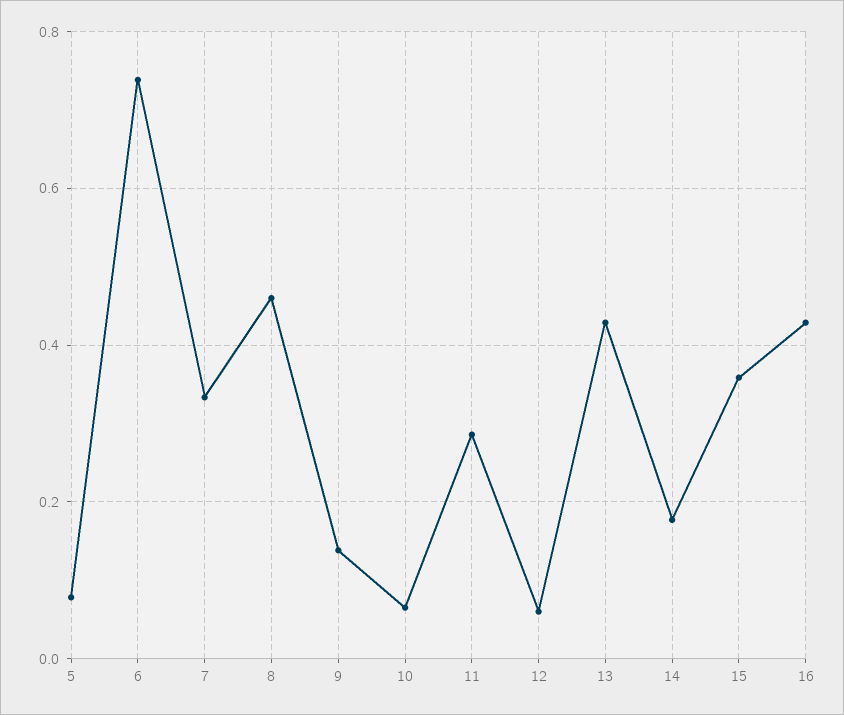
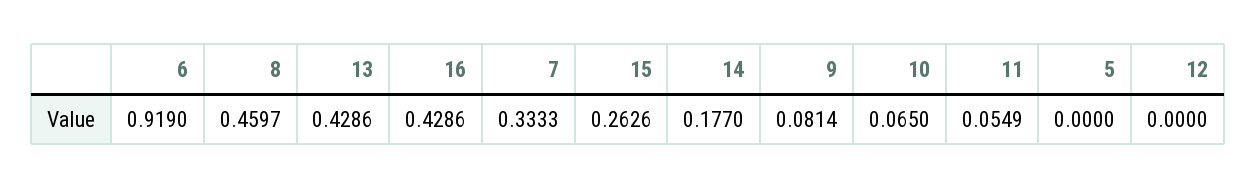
  {
-   "5": 0.08,
+   "5": 0,
-   "6": 0.74,
+   "6": 0.919,
    "7": 0.3333,
    "8": 0.4597,
-   "9": 0.14,
+   "9": 0.0814,
    "10": 0.065,
-   "11": 0.28,
+   "11": 0.0549,
-   "12": 0.06,
+   "12": 0,
    "13": 0.4286,
    "14": 0.177,
-   "15": 0.36,
+   "15": 0.2626,
    "16": 0.4286
  }

